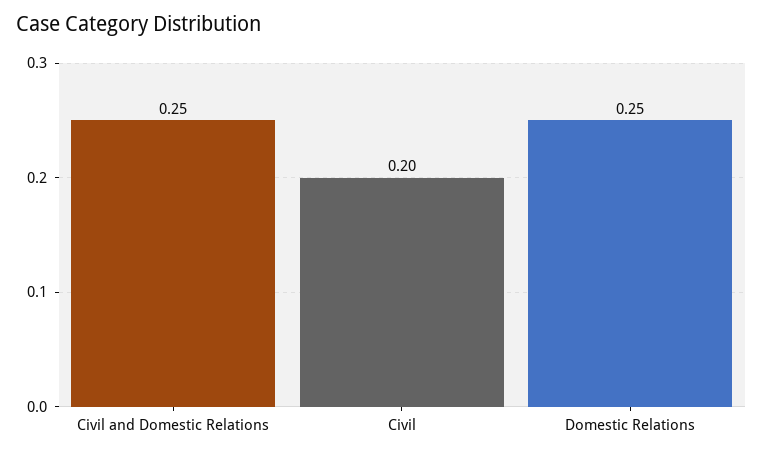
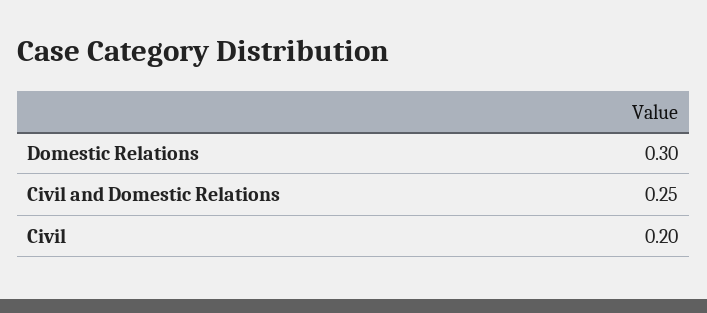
  {
    "Civil and Domestic Relations": 0.25,
    "Civil": 0.2,
-   "Domestic Relations": 0.25
+   "Domestic Relations": 0.3
  }

